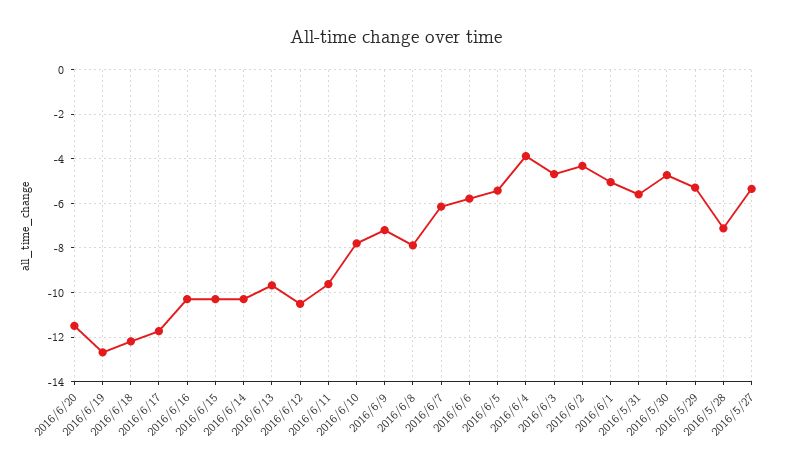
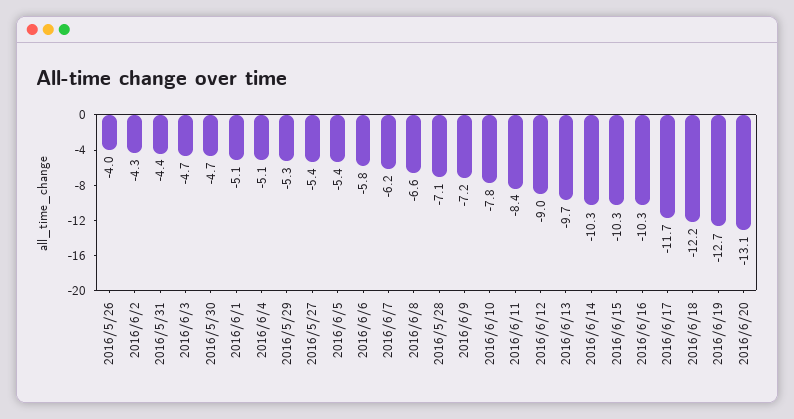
  {
-   "2016/6/20": -11.5,
+   "2016/6/20": -13.1,
    "2016/6/19": -12.7,
    "2016/6/18": -12.2,
    "2016/6/17": -11.7,
    "2016/6/16": -10.3,
    "2016/6/15": -10.3,
    "2016/6/14": -10.3,
    "2016/6/13": -9.7,
-   "2016/6/12": -10.5,
+   "2016/6/12": -9,
-   "2016/6/11": -9.5,
+   "2016/6/11": -8.4,
    "2016/6/10": -7.8,
    "2016/6/9": -7.2,
-   "2016/6/8": -8,
+   "2016/6/8": -6.6,
    "2016/6/7": -6.2,
    "2016/6/6": -5.8,
    "2016/6/5": -5.4,
-   "2016/6/4": -4,
+   "2016/6/4": -5.1,
    "2016/6/3": -4.7,
    "2016/6/2": -4.3,
    "2016/6/1": -5.1,
-   "2016/5/31": -5.5,
+   "2016/5/31": -4.4,
    "2016/5/30": -4.7,
    "2016/5/29": -5.3,
    "2016/5/28": -7.1,
-   "2016/5/27": -5.4
+   "2016/5/27": -5.4,
+   "2016/5/26": -4
  }

